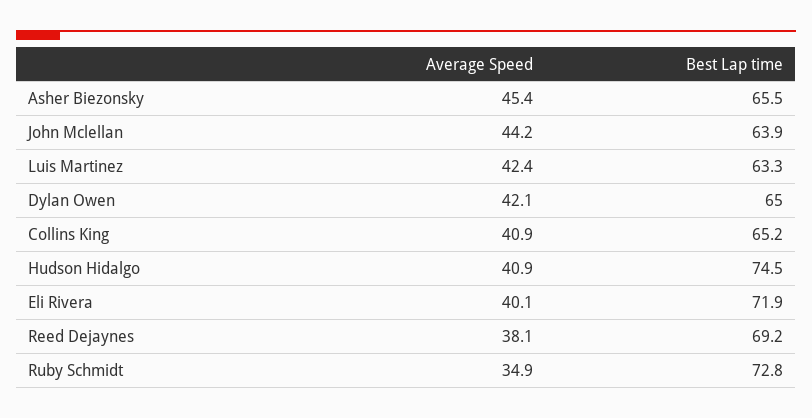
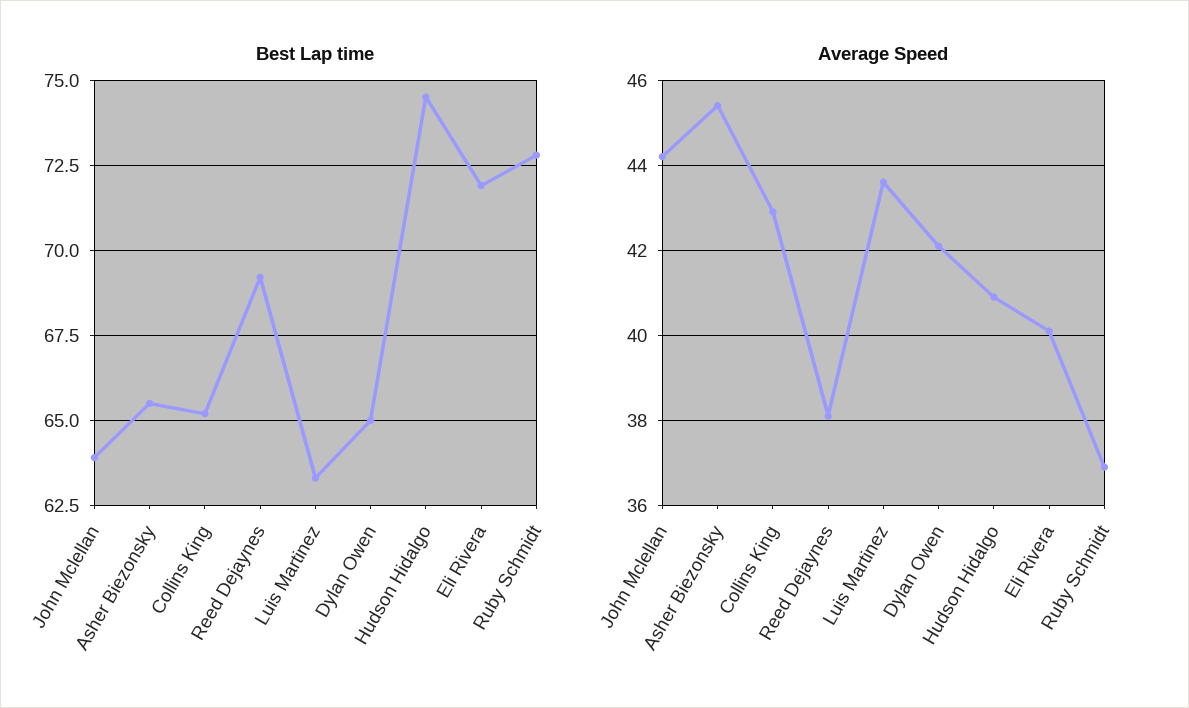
  {
    "Average Speed": {
      "Asher Biezonsky": 45.4,
      "John Mclellan": 44.2,
-     "Luis Martinez": 42.4,
+     "Luis Martinez": 43.5,
      "Dylan Owen": 42.1,
-     "Collins King": 40.9,
+     "Collins King": 43,
      "Hudson Hidalgo": 40.9,
      "Eli Rivera": 40.1,
      "Reed Dejaynes": 38.1,
-     "Ruby Schmidt": 34.9
+     "Ruby Schmidt": 37
    },
    "Best Lap time": {
      "Asher Biezonsky": 65.5,
      "John Mclellan": 63.9,
      "Luis Martinez": 63.3,
      "Dylan Owen": 65,
      "Collins King": 65.2,
      "Hudson Hidalgo": 74.5,
      "Eli Rivera": 71.9,
      "Reed Dejaynes": 69.2,
      "Ruby Schmidt": 72.8
    }
  }

